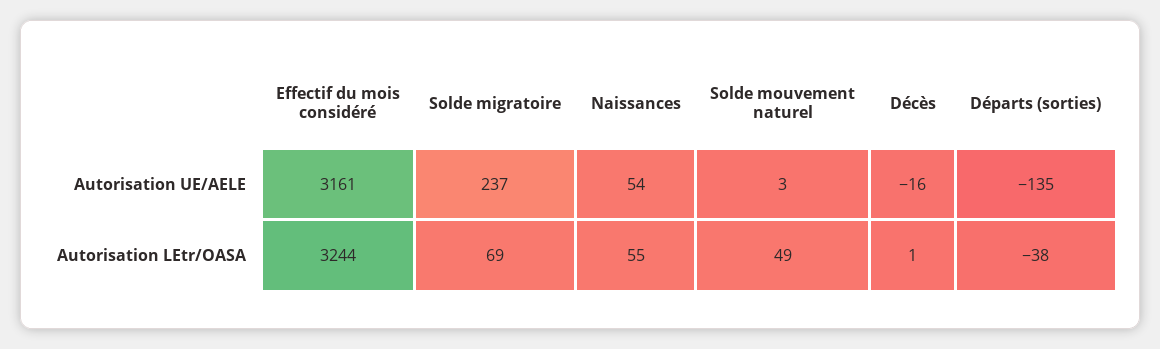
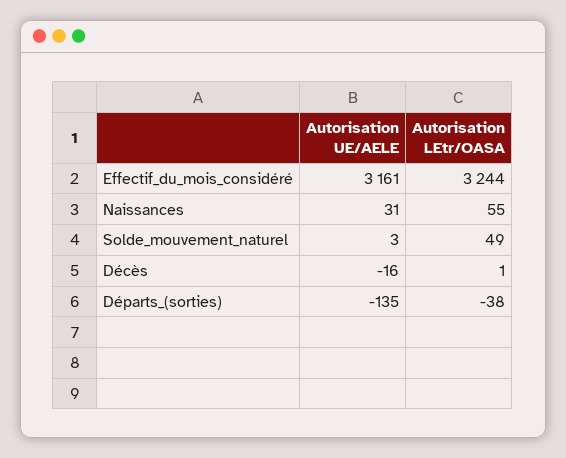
  {
    "Effectif du mois considéré": {
      "Autorisation UE/AELE": 3161,
      "Autorisation LEtr/OASA": 3244
    },
-   "Solde migratoire": {
-     "Autorisation UE/AELE": 237,
-     "Autorisation LEtr/OASA": 69
-   },
    "Naissances": {
-     "Autorisation UE/AELE": 54,
+     "Autorisation UE/AELE": 31,
      "Autorisation LEtr/OASA": 55
    },
    "Solde mouvement naturel": {
      "Autorisation UE/AELE": 3,
      "Autorisation LEtr/OASA": 49
    },
    "Décès": {
      "Autorisation UE/AELE": -16,
      "Autorisation LEtr/OASA": 1
    },
    "Départs (sorties)": {
      "Autorisation UE/AELE": -135,
      "Autorisation LEtr/OASA": -38
    }
  }

